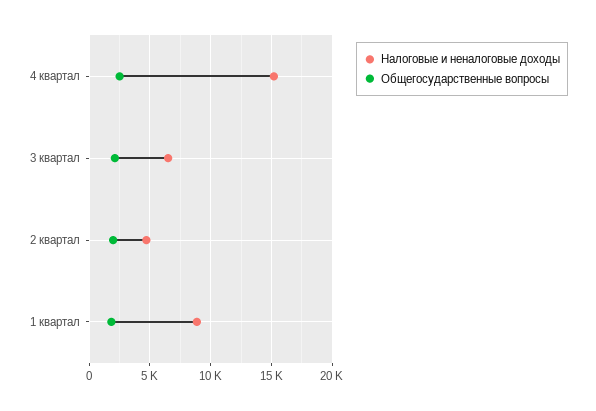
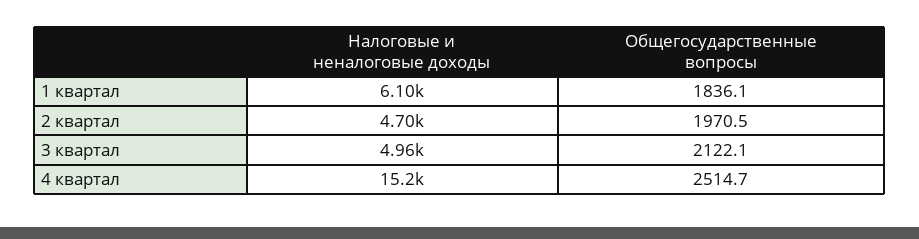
  {
    "Налоговые и неналоговые доходы": {
      "4 квартал": 15200,
-     "3 квартал": 6500,
+     "3 квартал": 4960,
      "2 квартал": 4700,
-     "1 квартал": 9000
+     "1 квартал": 6100
    },
    "Общегосударственные вопросы": {
      "4 квартал": 2514.7,
      "3 квартал": 2122.1,
      "2 квартал": 1970.5,
      "1 квартал": 1836.1
    }
  }

